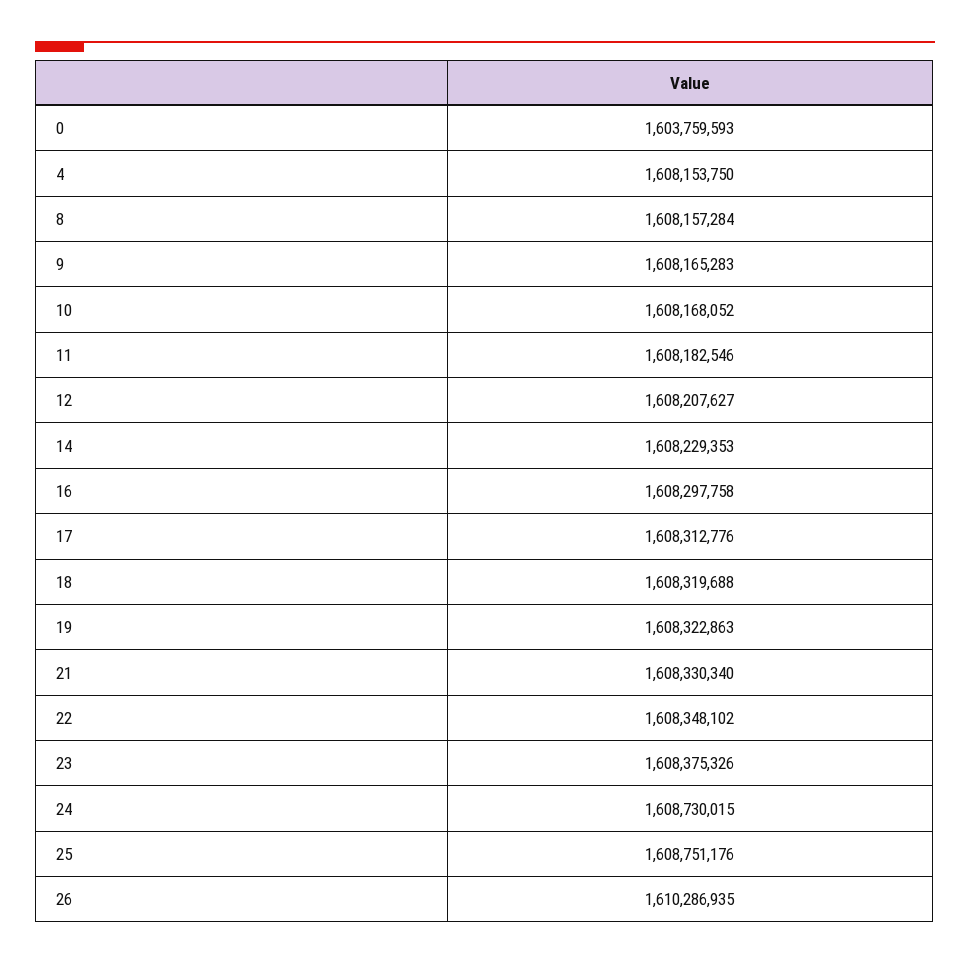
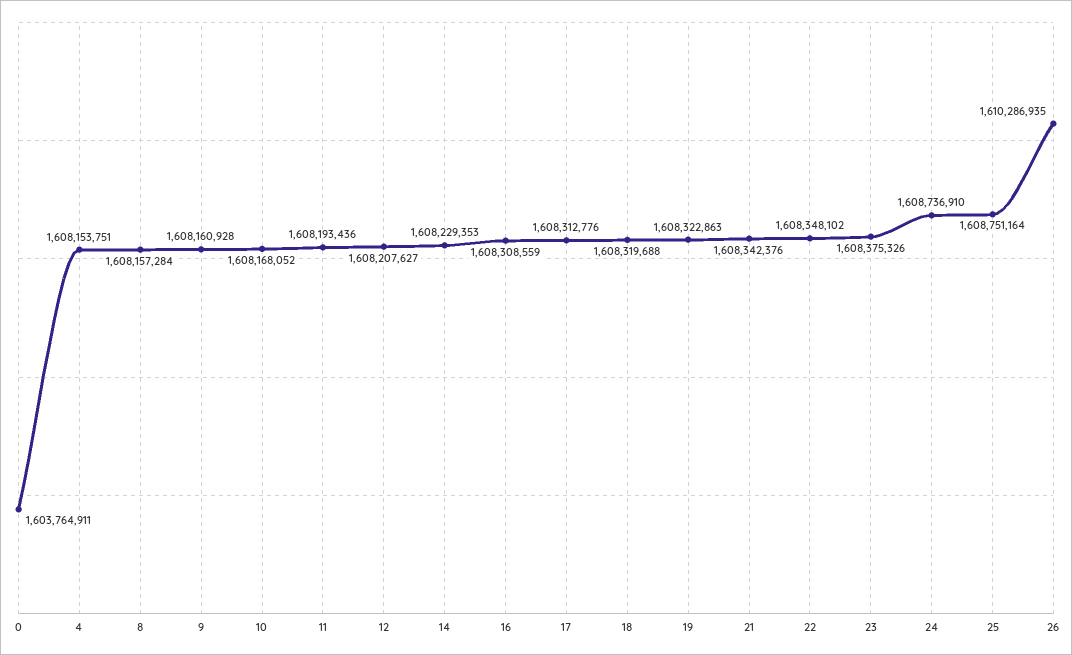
  {
-   "0": 1603759593,
+   "0": 1603764911,
-   "4": 1608153750,
+   "4": 1608153751,
    "8": 1608157284,
-   "9": 1608165283,
+   "9": 1608160928,
    "10": 1608168052,
-   "11": 1608182546,
+   "11": 1608193436,
    "12": 1608207627,
    "14": 1608229353,
-   "16": 1608297758,
+   "16": 1608308559,
    "17": 1608312776,
    "18": 1608319688,
    "19": 1608322863,
-   "21": 1608330340,
+   "21": 1608342376,
    "22": 1608348102,
    "23": 1608375326,
-   "24": 1608730015,
+   "24": 1608736910,
-   "25": 1608751176,
+   "25": 1608751164,
    "26": 1610286935
  }

